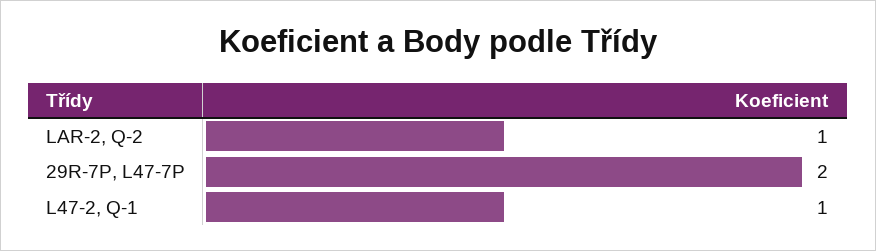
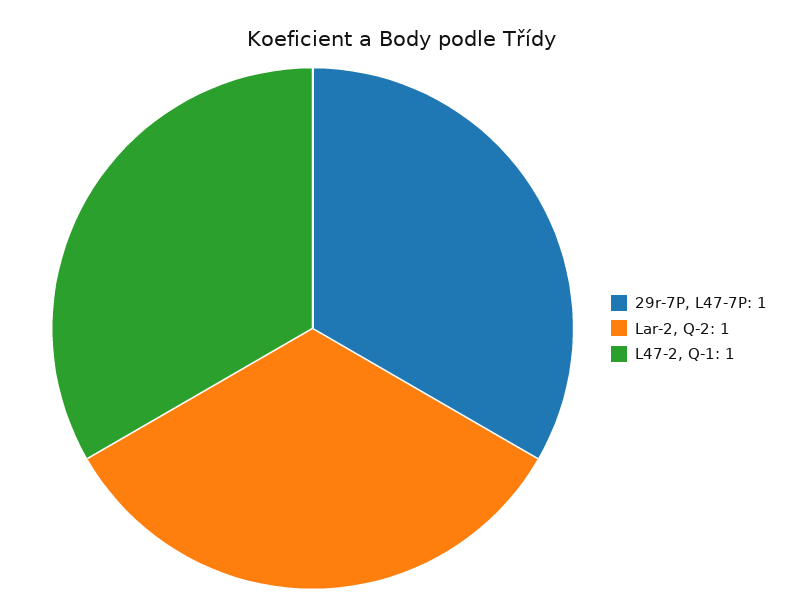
  {
    "LAR-2, Q-2": 1,
-   "29R-7P, L47-7P": 2,
+   "29R-7P, L47-7P": 1,
    "L47-2, Q-1": 1
  }

